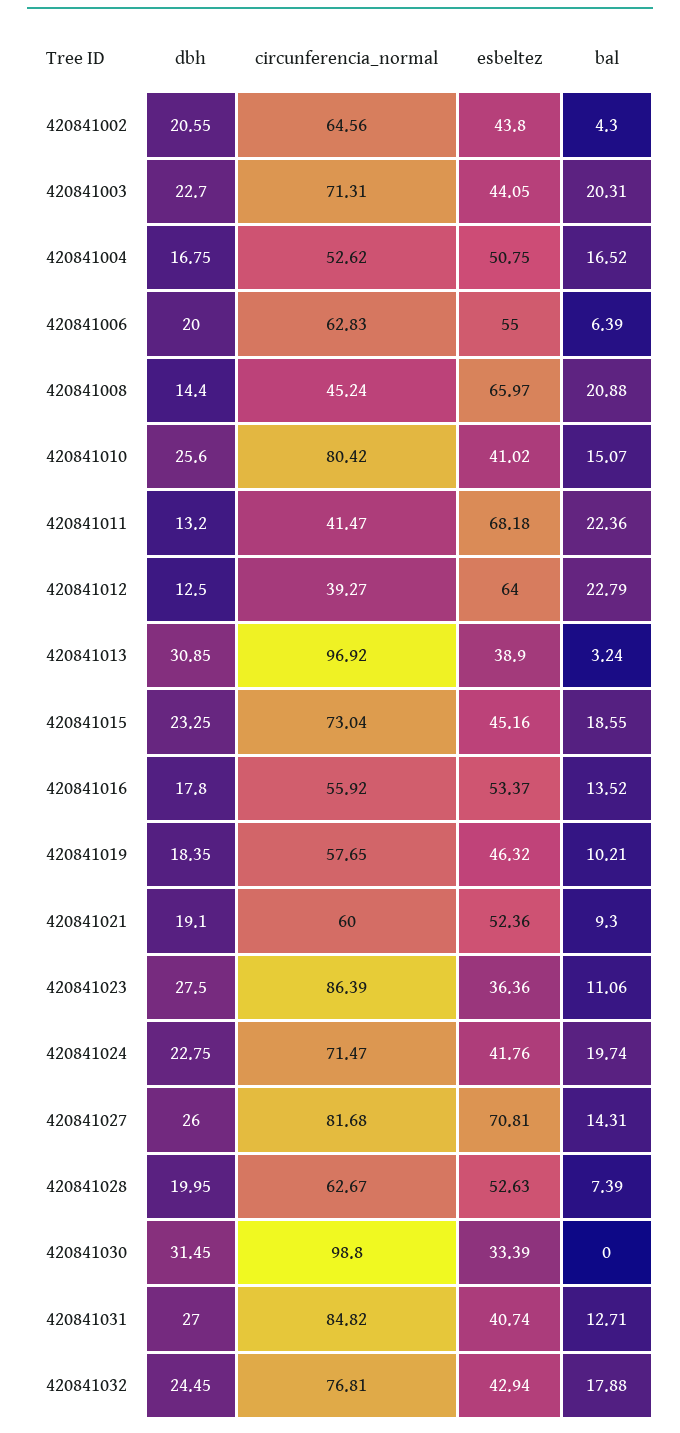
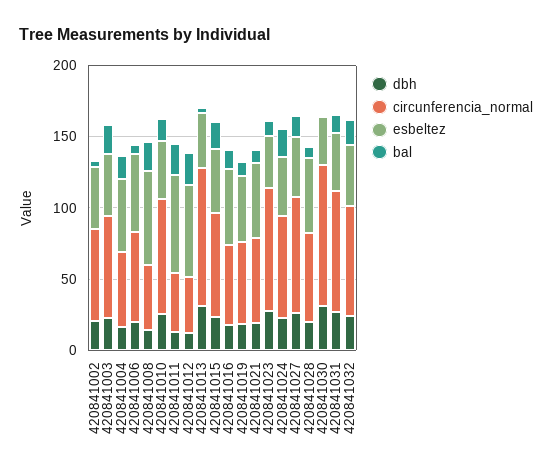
  {
    "dbh": {
      "420841002": 20.55,
      "420841003": 22.7,
      "420841004": 16.75,
      "420841006": 20,
      "420841008": 14.4,
      "420841010": 25.6,
      "420841011": 13.2,
      "420841012": 12.5,
      "420841013": 30.85,
      "420841015": 23.25,
      "420841016": 17.8,
      "420841019": 18.35,
      "420841021": 19.1,
      "420841023": 27.5,
      "420841024": 22.75,
      "420841027": 26,
      "420841028": 19.95,
      "420841030": 31.45,
      "420841031": 27,
      "420841032": 24.45
    },
    "circunferencia_normal": {
      "420841002": 64.56,
      "420841003": 71.31,
      "420841004": 52.62,
      "420841006": 62.83,
      "420841008": 45.24,
      "420841010": 80.42,
      "420841011": 41.47,
      "420841012": 39.27,
      "420841013": 96.92,
      "420841015": 73.04,
      "420841016": 55.92,
      "420841019": 57.65,
      "420841021": 60,
      "420841023": 86.39,
      "420841024": 71.47,
      "420841027": 81.68,
      "420841028": 62.67,
      "420841030": 98.8,
      "420841031": 84.82,
      "420841032": 76.81
    },
    "esbeltez": {
      "420841002": 43.8,
      "420841003": 44.05,
      "420841004": 50.75,
      "420841006": 55,
      "420841008": 65.97,
      "420841010": 41.02,
      "420841011": 68.18,
      "420841012": 64,
      "420841013": 38.9,
      "420841015": 45.16,
      "420841016": 53.37,
      "420841019": 46.32,
      "420841021": 52.36,
      "420841023": 36.36,
      "420841024": 41.76,
-     "420841027": 70.81,
+     "420841027": 40,
      "420841028": 52.63,
      "420841030": 33.39,
      "420841031": 40.74,
      "420841032": 42.94
    },
    "bal": {
      "420841002": 4.3,
      "420841003": 20.31,
      "420841004": 16.52,
      "420841006": 6.39,
      "420841008": 20.88,
      "420841010": 15.07,
      "420841011": 22.36,
      "420841012": 22.79,
      "420841013": 3.24,
      "420841015": 18.55,
      "420841016": 13.52,
      "420841019": 10.21,
      "420841021": 9.3,
      "420841023": 11.06,
      "420841024": 19.74,
      "420841027": 14.31,
      "420841028": 7.39,
      "420841030": 0,
      "420841031": 12.71,
      "420841032": 17.88
    }
  }

